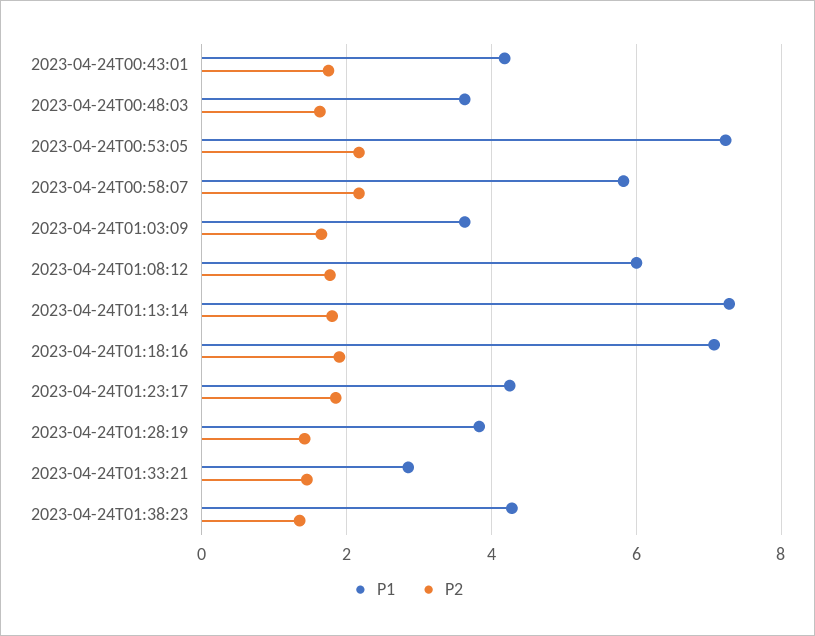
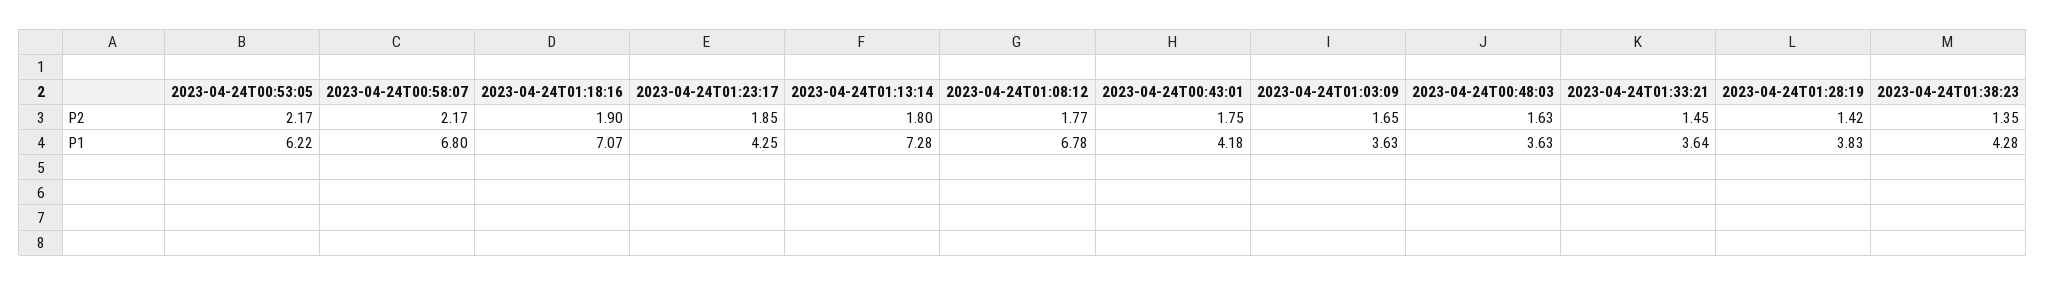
  {
    "P1": {
      "2023-04-24T00:43:01": 4.18,
      "2023-04-24T00:48:03": 3.63,
-     "2023-04-24T00:53:05": 7.2,
+     "2023-04-24T00:53:05": 6.22,
-     "2023-04-24T00:58:07": 5.8,
+     "2023-04-24T00:58:07": 6.8,
      "2023-04-24T01:03:09": 3.63,
-     "2023-04-24T01:08:12": 6,
+     "2023-04-24T01:08:12": 6.78,
      "2023-04-24T01:13:14": 7.28,
      "2023-04-24T01:18:16": 7.07,
      "2023-04-24T01:23:17": 4.25,
      "2023-04-24T01:28:19": 3.83,
-     "2023-04-24T01:33:21": 2.8,
+     "2023-04-24T01:33:21": 3.64,
      "2023-04-24T01:38:23": 4.28
    },
    "P2": {
      "2023-04-24T00:43:01": 1.75,
      "2023-04-24T00:48:03": 1.63,
      "2023-04-24T00:53:05": 2.17,
      "2023-04-24T00:58:07": 2.17,
      "2023-04-24T01:03:09": 1.65,
      "2023-04-24T01:08:12": 1.77,
      "2023-04-24T01:13:14": 1.8,
      "2023-04-24T01:18:16": 1.9,
      "2023-04-24T01:23:17": 1.85,
      "2023-04-24T01:28:19": 1.42,
      "2023-04-24T01:33:21": 1.45,
      "2023-04-24T01:38:23": 1.35
    }
  }

